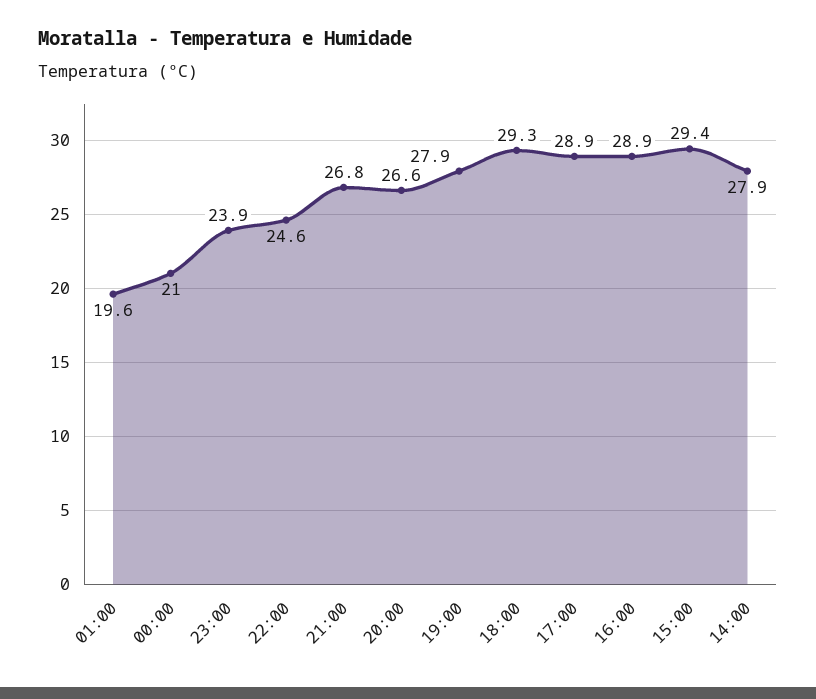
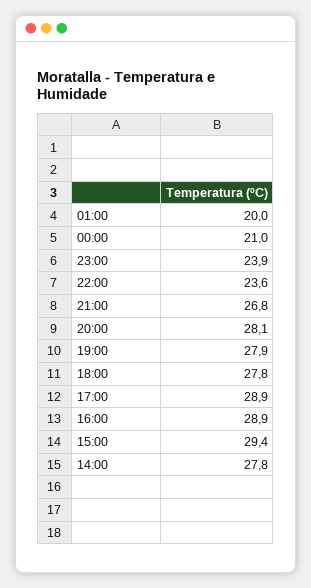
  {
-   "01:00": 19.6,
+   "01:00": 20,
    "00:00": 21,
    "23:00": 23.9,
-   "22:00": 24.6,
+   "22:00": 23.6,
    "21:00": 26.8,
-   "20:00": 26.6,
+   "20:00": 28.1,
    "19:00": 27.9,
-   "18:00": 29.3,
+   "18:00": 27.8,
    "17:00": 28.9,
    "16:00": 28.9,
    "15:00": 29.4,
-   "14:00": 27.9
+   "14:00": 27.8
  }

